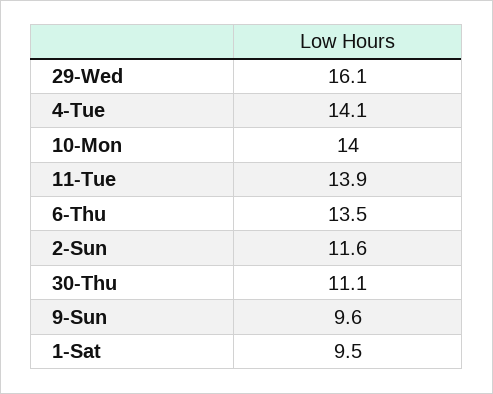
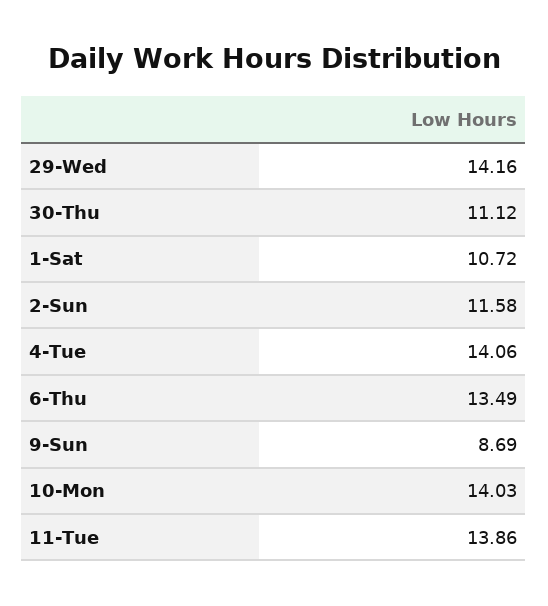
  {
-   "29-Wed": 16.1,
+   "29-Wed": 14.16,
    "4-Tue": 14.06,
    "10-Mon": 14.03,
    "11-Tue": 13.86,
    "6-Thu": 13.49,
    "2-Sun": 11.58,
    "30-Thu": 11.12,
-   "9-Sun": 9.6,
+   "9-Sun": 8.69,
-   "1-Sat": 9.5
+   "1-Sat": 10.72
  }

